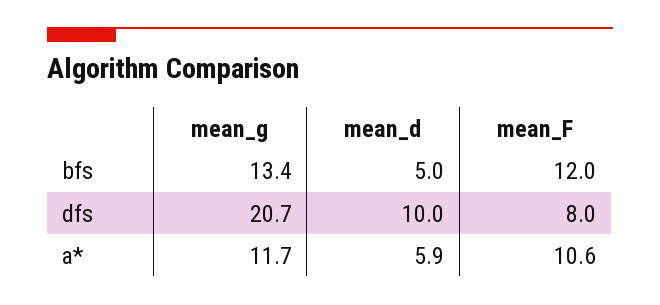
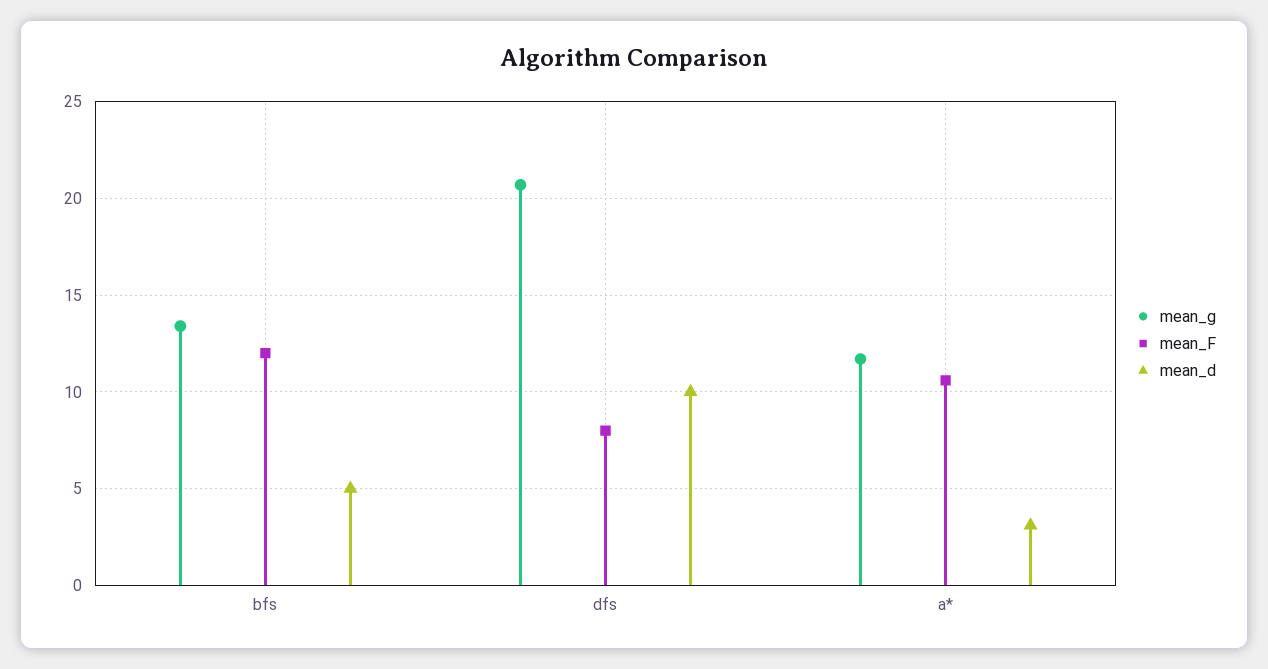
  {
    "mean_g": {
      "bfs": 13.4,
      "dfs": 20.7,
      "a*": 11.7
    },
    "mean_d": {
      "bfs": 5,
      "dfs": 10,
-     "a*": 5.9
+     "a*": 3
    },
    "mean_F": {
      "bfs": 12,
      "dfs": 8,
      "a*": 10.6
    }
  }

